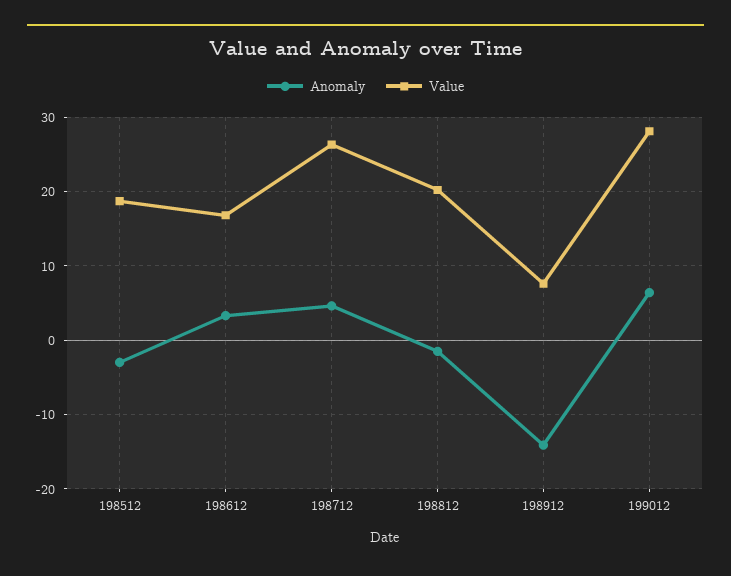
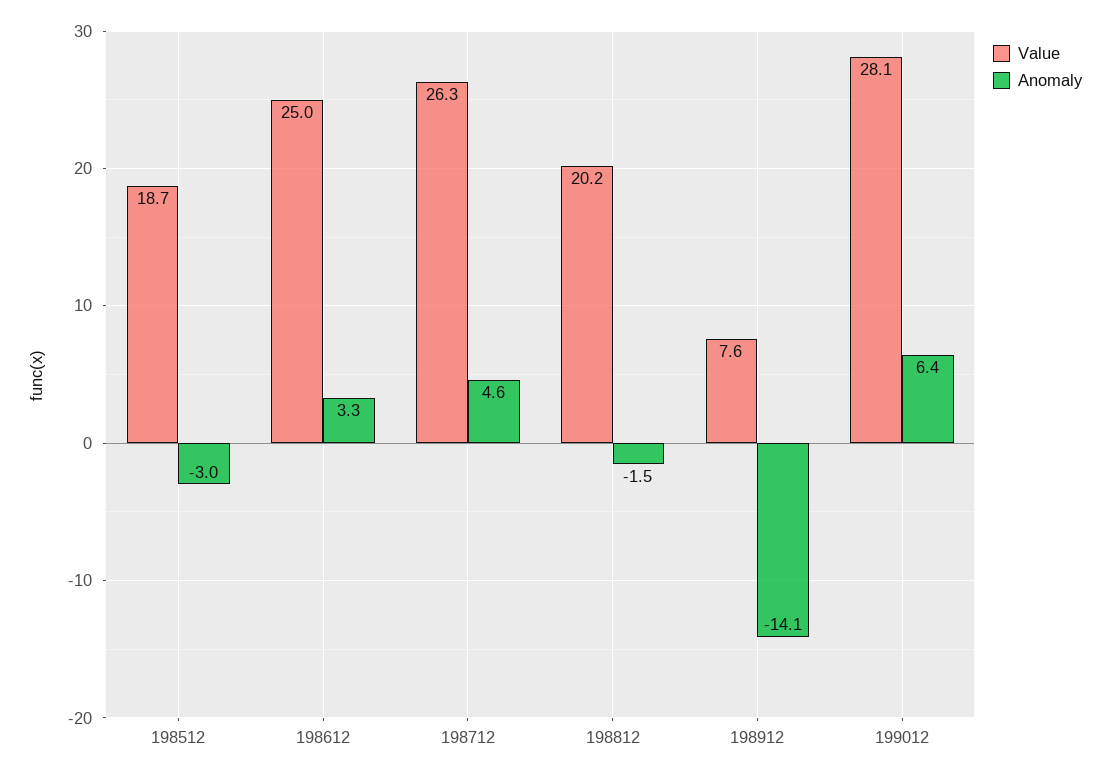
  {
    "Anomaly": {
      "198512": -3,
      "198612": 3.3,
      "198712": 4.6,
      "198812": -1.5,
      "198912": -14.1,
      "199012": 6.4
    },
    "Value": {
      "198512": 18.7,
-     "198612": 17,
+     "198612": 25,
      "198712": 26.3,
      "198812": 20.2,
      "198912": 7.6,
      "199012": 28.1
    }
  }

